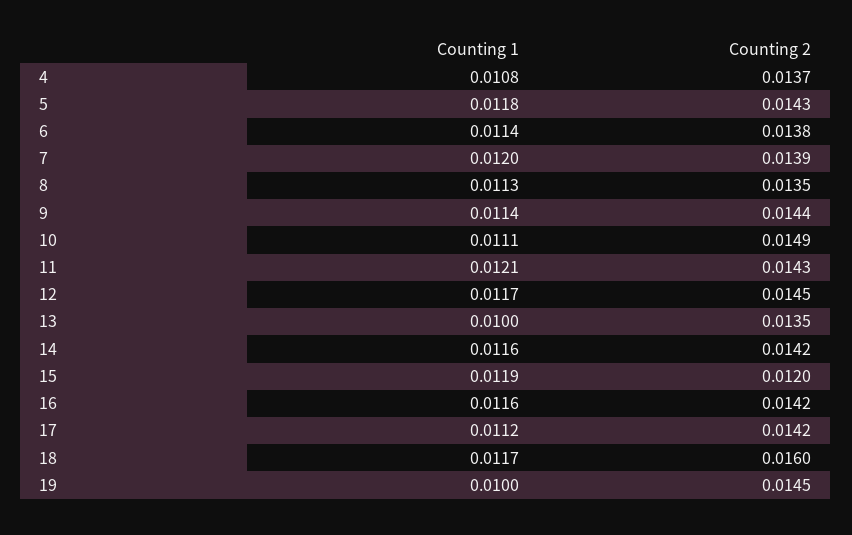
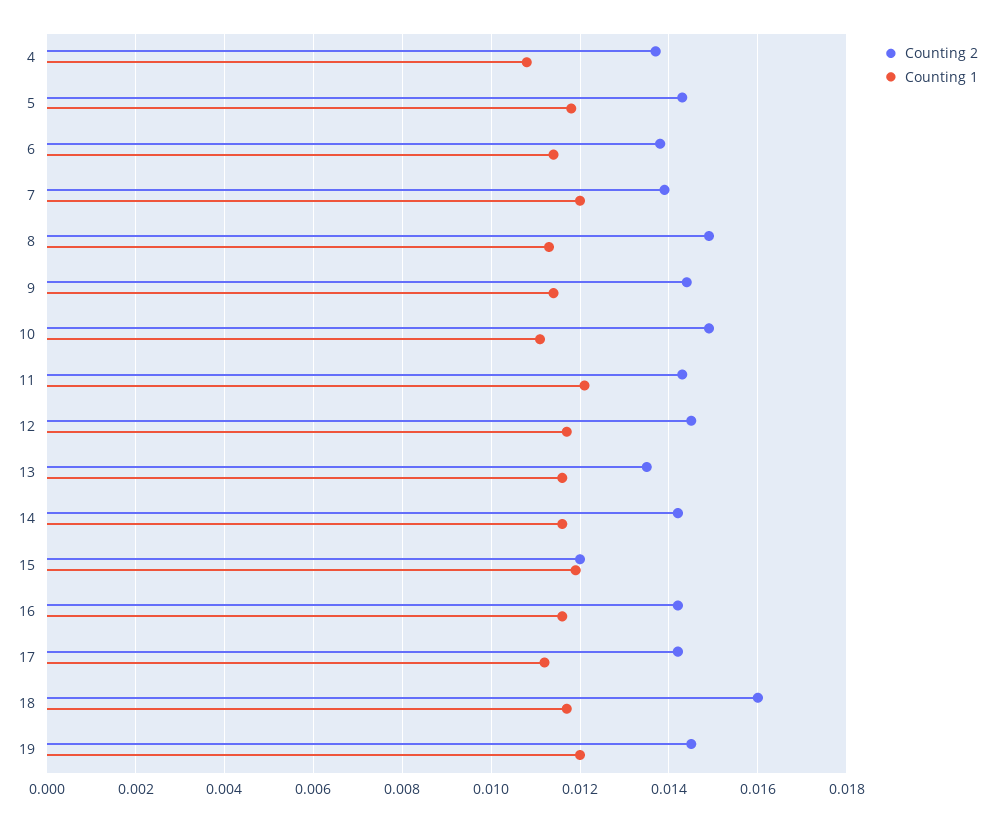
  {
    "Counting 1": {
      "4": 0.0108,
      "5": 0.0118,
      "6": 0.0114,
      "7": 0.012,
      "8": 0.0113,
      "9": 0.0114,
      "10": 0.0111,
      "11": 0.0121,
      "12": 0.0117,
-     "13": 0.01,
+     "13": 0.0115,
      "14": 0.0116,
      "15": 0.0119,
      "16": 0.0116,
      "17": 0.0112,
      "18": 0.0117,
-     "19": 0.01
+     "19": 0.012
    },
    "Counting 2": {
      "4": 0.0137,
      "5": 0.0143,
      "6": 0.0138,
      "7": 0.0139,
-     "8": 0.0135,
+     "8": 0.015,
      "9": 0.0144,
      "10": 0.0149,
      "11": 0.0143,
      "12": 0.0145,
      "13": 0.0135,
      "14": 0.0142,
      "15": 0.012,
      "16": 0.0142,
      "17": 0.0142,
      "18": 0.016,
      "19": 0.0145
    }
  }

